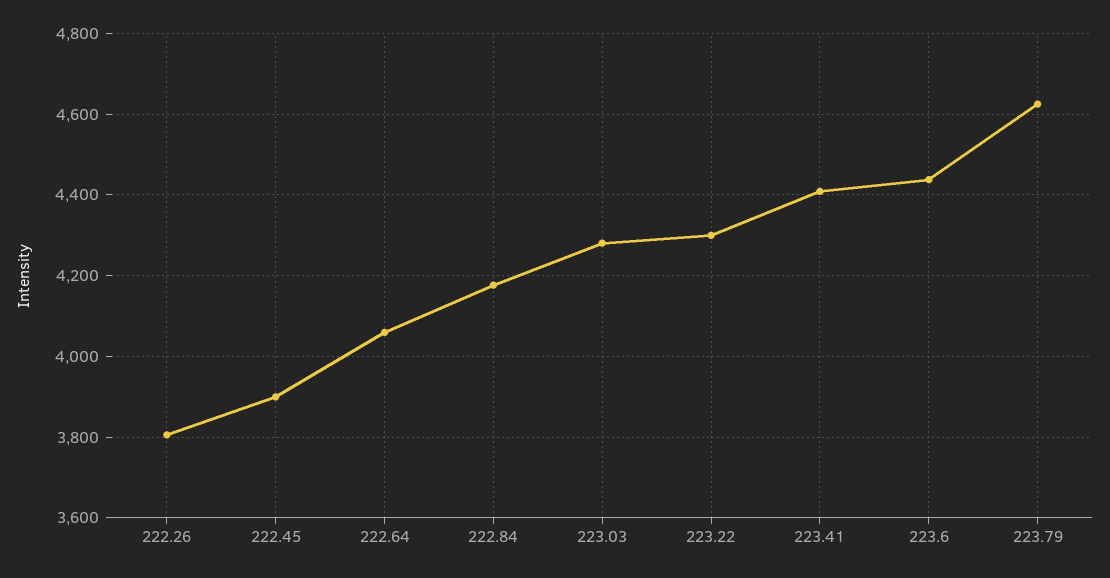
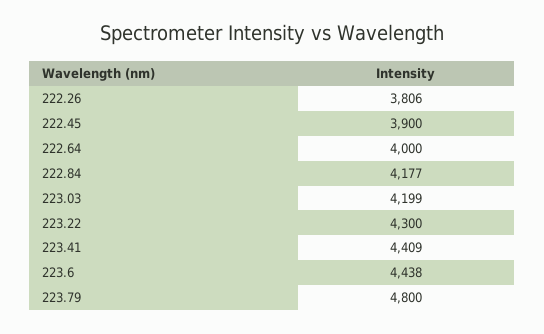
  {
    "222.26": 3806,
    "222.45": 3900,
-   "222.64": 4060,
+   "222.64": 4000,
    "222.84": 4177,
-   "223.03": 4280,
+   "223.03": 4199,
    "223.22": 4300,
    "223.41": 4409,
    "223.6": 4438,
-   "223.79": 4620
+   "223.79": 4800
  }

